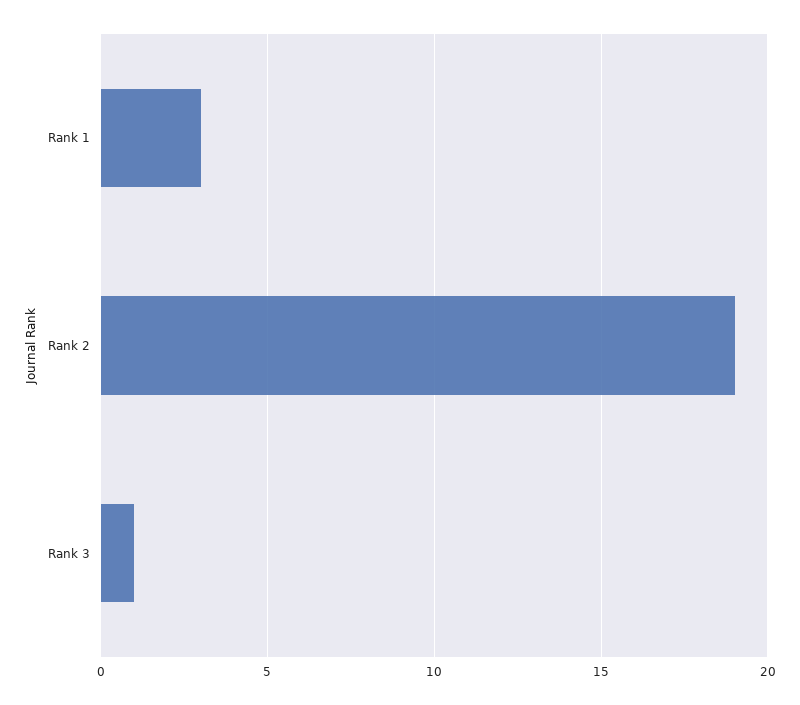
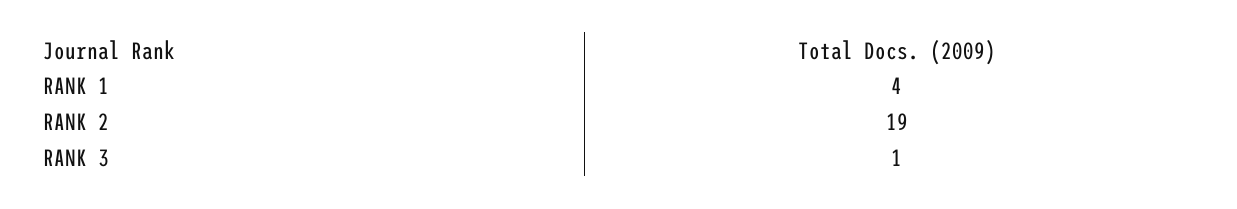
  {
-   "Rank 1": 3,
+   "Rank 1": 4,
    "Rank 2": 19,
    "Rank 3": 1
  }

